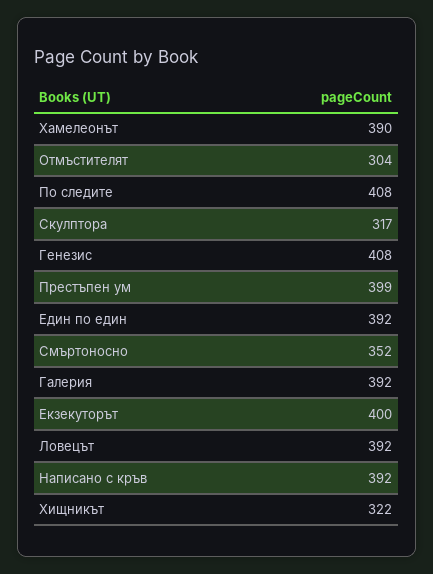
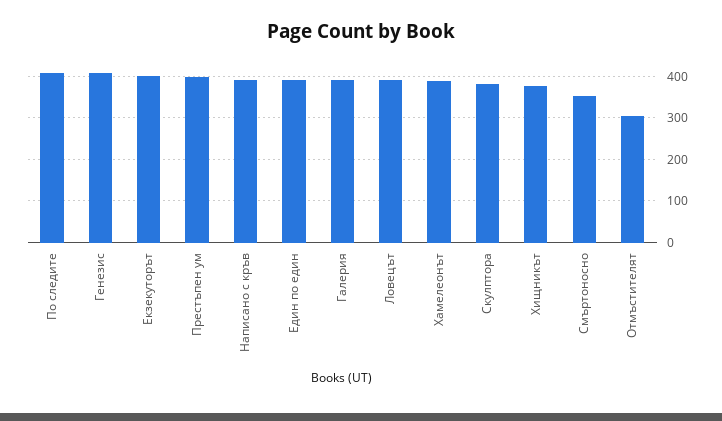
  {
    "Хамелеонът": 390,
    "Отмъстителят": 304,
    "По следите": 408,
-   "Скулптора": 317,
+   "Скулптора": 380,
    "Генезис": 408,
    "Престъпен ум": 399,
    "Един по един": 392,
    "Смъртоносно": 352,
    "Галерия": 392,
    "Екзекуторът": 400,
    "Ловецът": 392,
    "Написано с кръв": 392,
-   "Хищникът": 322
+   "Хищникът": 380
  }

